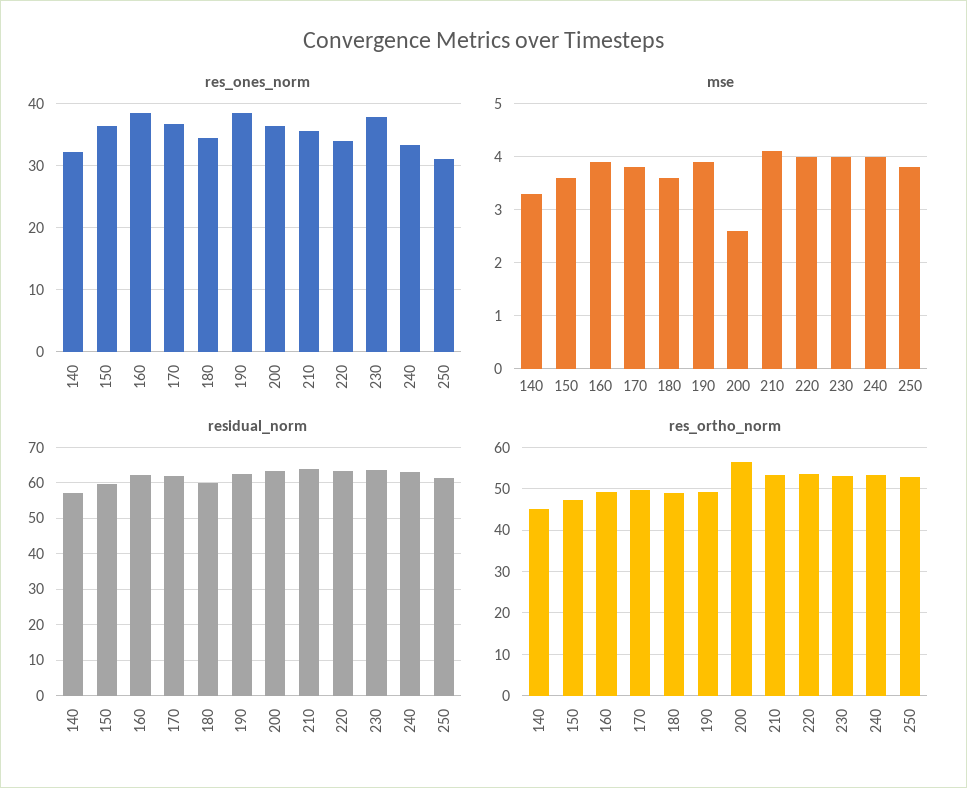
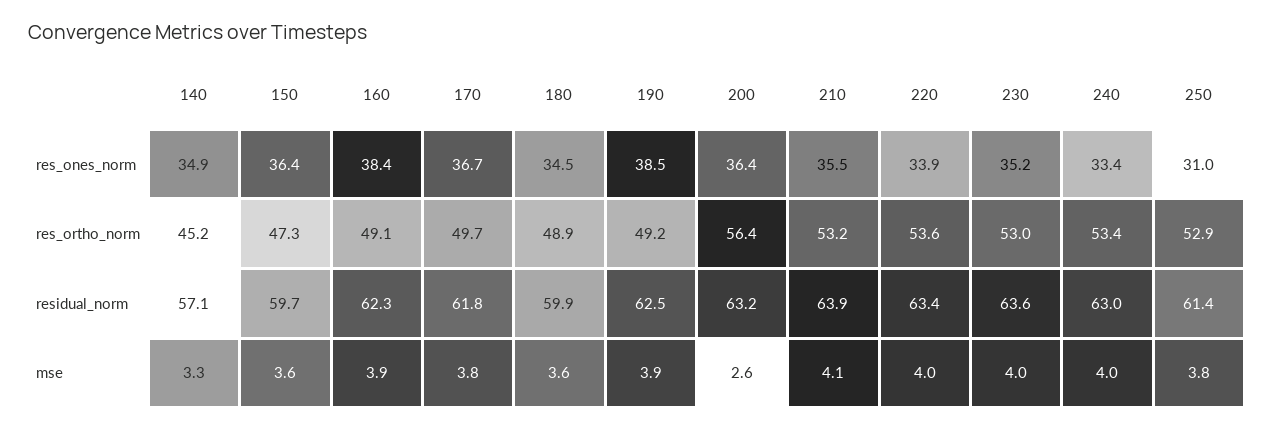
  {
    "res_ones_norm": {
-     "140": 32,
+     "140": 34.9,
      "150": 36.4,
      "160": 38.4,
      "170": 36.7,
      "180": 34.5,
      "190": 38.5,
      "200": 36.4,
      "210": 35.5,
      "220": 33.9,
-     "230": 38,
+     "230": 35.2,
      "240": 33.4,
      "250": 31
    },
    "mse": {
      "140": 3.3,
      "150": 3.6,
      "160": 3.9,
      "170": 3.8,
      "180": 3.6,
      "190": 3.9,
      "200": 2.6,
      "210": 4.1,
      "220": 4,
      "230": 4,
      "240": 4,
      "250": 3.8
    },
    "residual_norm": {
      "140": 57.1,
      "150": 59.7,
      "160": 62.3,
      "170": 61.8,
      "180": 59.9,
      "190": 62.5,
      "200": 63.2,
      "210": 63.9,
      "220": 63.4,
      "230": 63.6,
      "240": 63,
      "250": 61.4
    },
    "res_ortho_norm": {
      "140": 45.2,
      "150": 47.3,
      "160": 49.1,
      "170": 49.7,
      "180": 48.9,
      "190": 49.2,
      "200": 56.4,
      "210": 53.2,
      "220": 53.6,
      "230": 53,
      "240": 53.4,
      "250": 52.9
    }
  }

